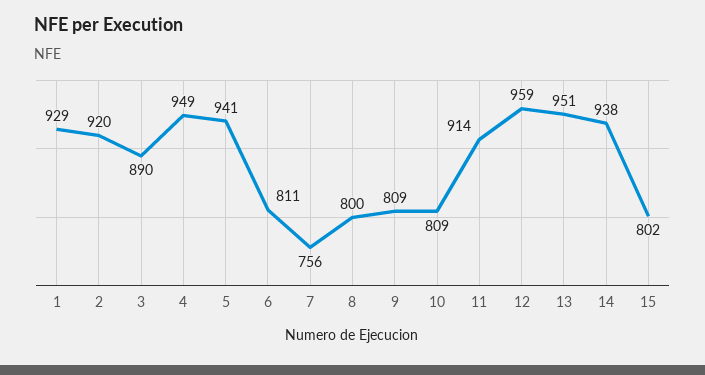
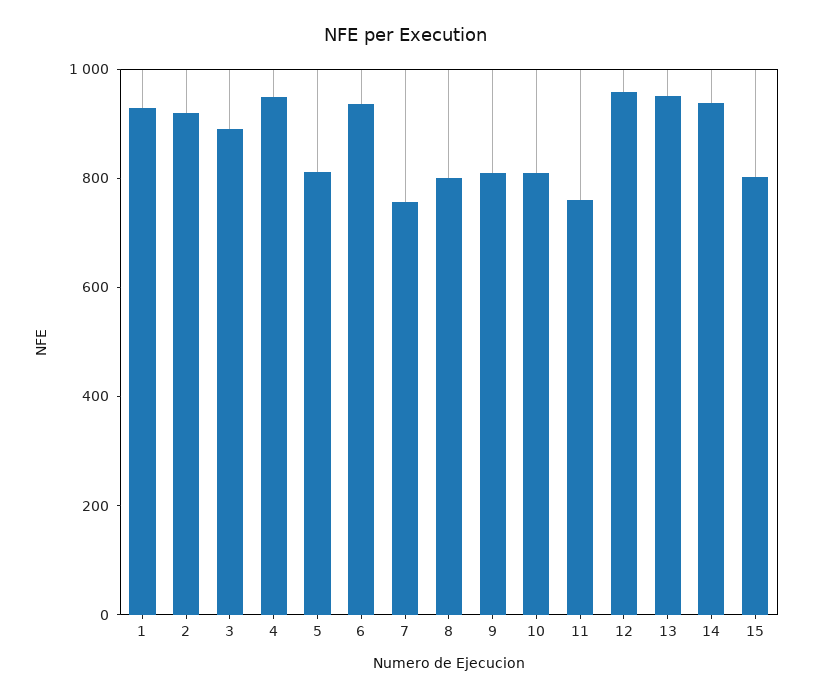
  {
    "1": 929,
    "2": 920,
    "3": 890,
    "4": 949,
-   "5": 941,
+   "5": 800,
-   "6": 811,
+   "6": 950,
    "7": 756,
    "8": 800,
    "9": 809,
    "10": 809,
-   "11": 914,
+   "11": 750,
    "12": 959,
    "13": 951,
    "14": 938,
    "15": 802
  }

